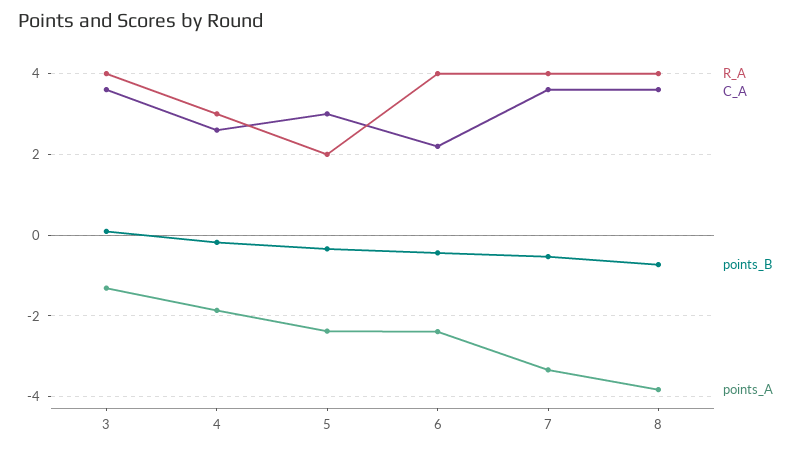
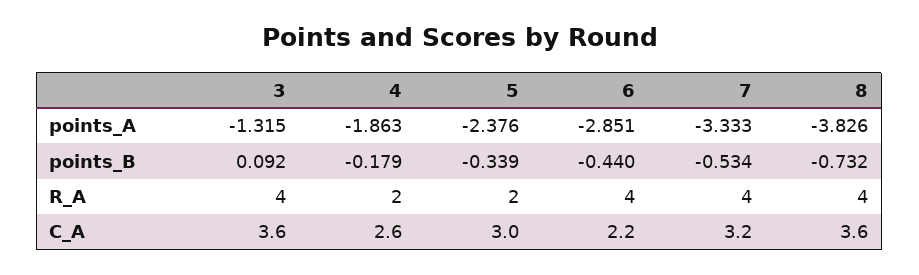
  {
    "R_A": {
      "3": 4,
-     "4": 3,
+     "4": 2,
      "5": 2,
      "6": 4,
      "7": 4,
      "8": 4
    },
    "C_A": {
      "3": 3.6,
      "4": 2.6,
      "5": 3,
      "6": 2.2,
-     "7": 3.6,
+     "7": 3.2,
      "8": 3.6
    },
    "points_B": {
      "3": 0.092,
      "4": -0.179,
      "5": -0.339,
      "6": -0.44,
      "7": -0.534,
      "8": -0.732
    },
    "points_A": {
      "3": -1.315,
      "4": -1.863,
      "5": -2.376,
-     "6": -2.4,
+     "6": -2.851,
      "7": -3.333,
      "8": -3.826
    }
  }

